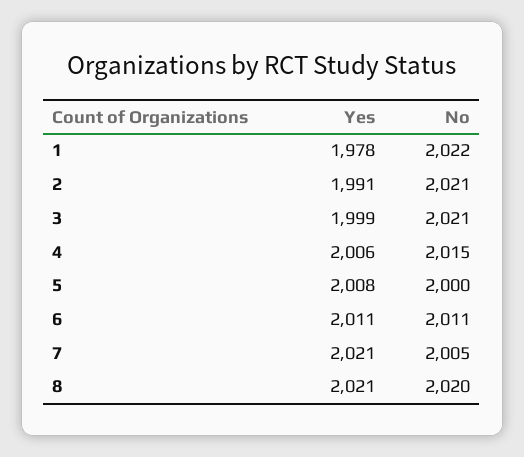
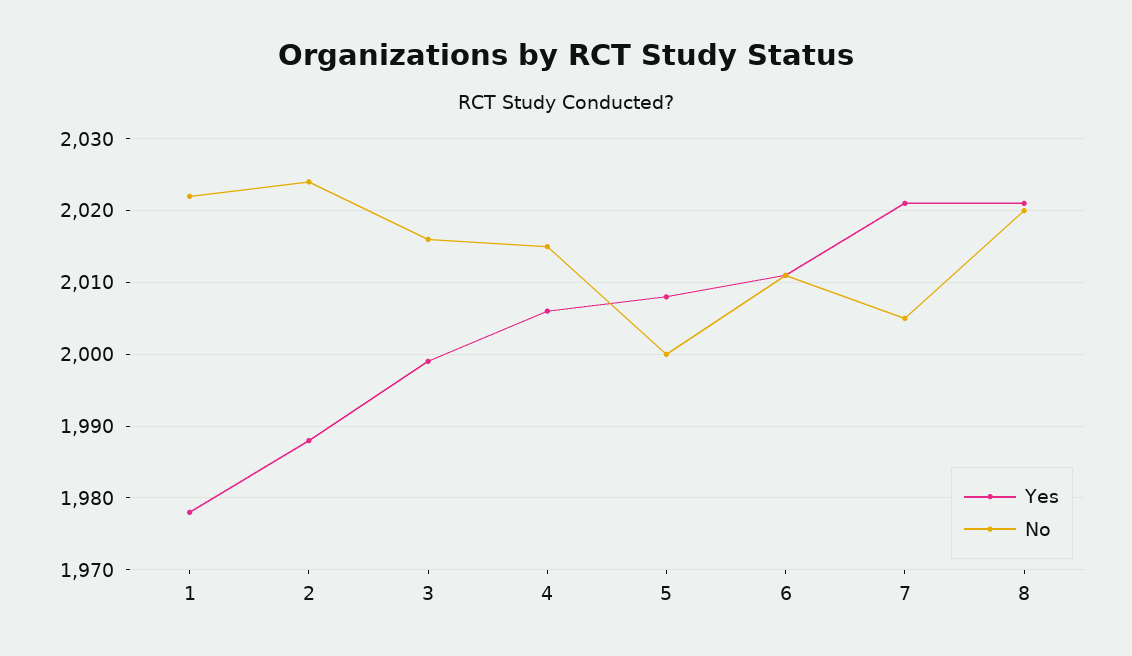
  {
    "Yes": {
      "1": 1978,
-     "2": 1991,
+     "2": 1988,
      "3": 1999,
      "4": 2006,
      "5": 2008,
      "6": 2011,
      "7": 2021,
      "8": 2021
    },
    "No": {
      "1": 2022,
-     "2": 2021,
+     "2": 2024,
-     "3": 2021,
+     "3": 2016,
      "4": 2015,
      "5": 2000,
      "6": 2011,
      "7": 2005,
      "8": 2020
    }
  }

